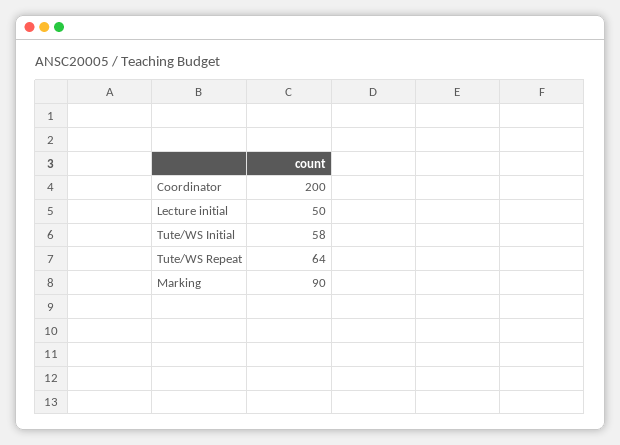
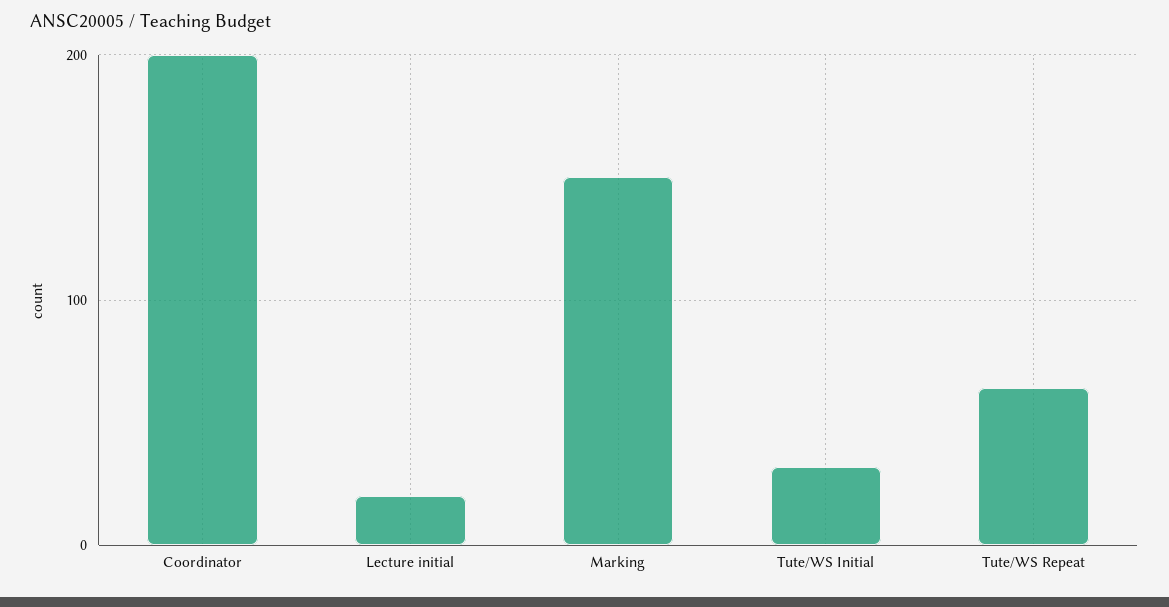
  {
    "Coordinator": 200,
-   "Lecture initial": 50,
+   "Lecture initial": 20,
-   "Tute/WS Initial": 58,
+   "Tute/WS Initial": 30,
    "Tute/WS Repeat": 64,
-   "Marking": 90
+   "Marking": 150
  }

